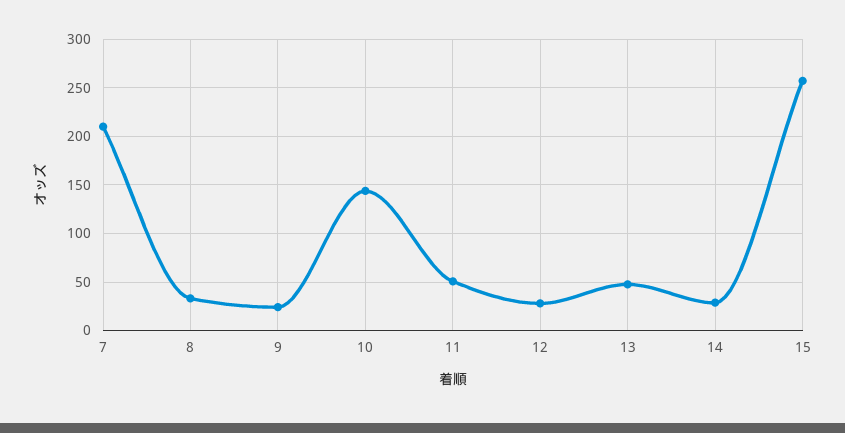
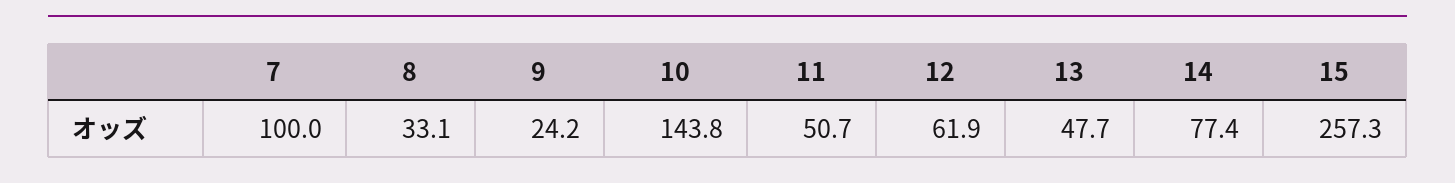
  {
-   "7": 210,
+   "7": 100,
    "8": 33.1,
    "9": 24.2,
    "10": 143.8,
    "11": 50.7,
-   "12": 30,
+   "12": 61.9,
    "13": 47.7,
-   "14": 30,
+   "14": 77.4,
    "15": 257.3
  }

